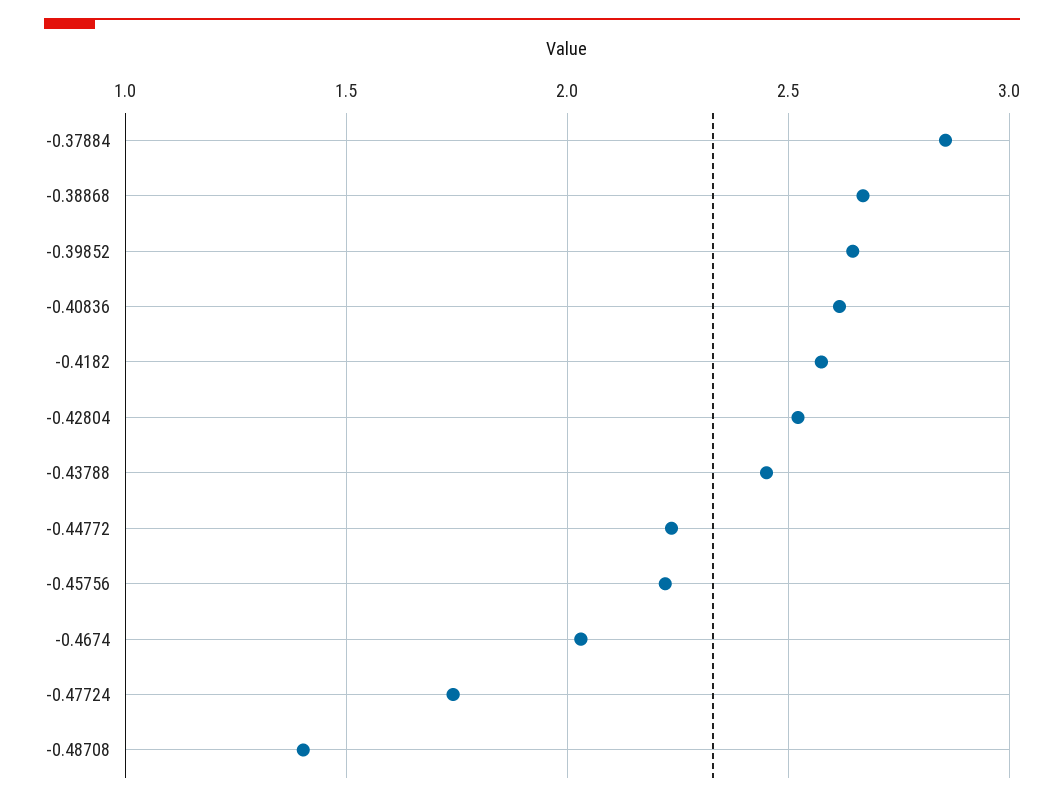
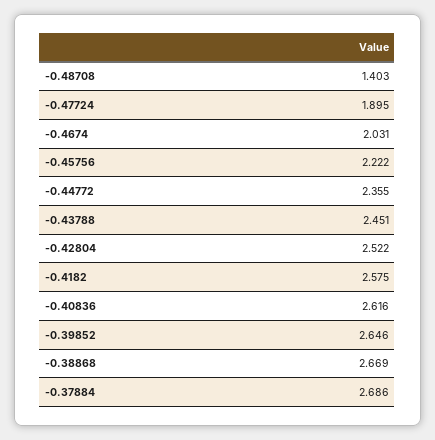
  {
-   "-0.37884": 2.85,
+   "-0.37884": 2.686,
    "-0.38868": 2.669,
    "-0.39852": 2.646,
    "-0.40836": 2.616,
    "-0.4182": 2.575,
    "-0.42804": 2.522,
    "-0.43788": 2.451,
-   "-0.44772": 2.25,
+   "-0.44772": 2.355,
    "-0.45756": 2.222,
    "-0.4674": 2.031,
-   "-0.47724": 1.75,
+   "-0.47724": 1.895,
    "-0.48708": 1.403
  }

